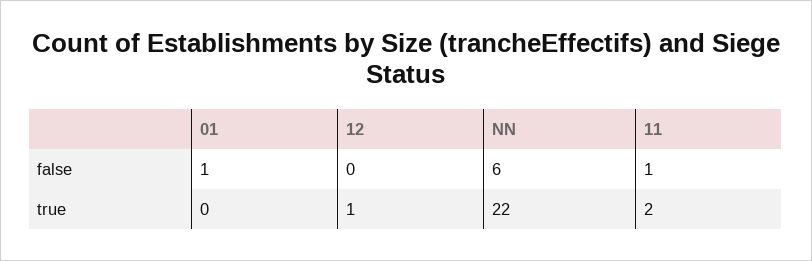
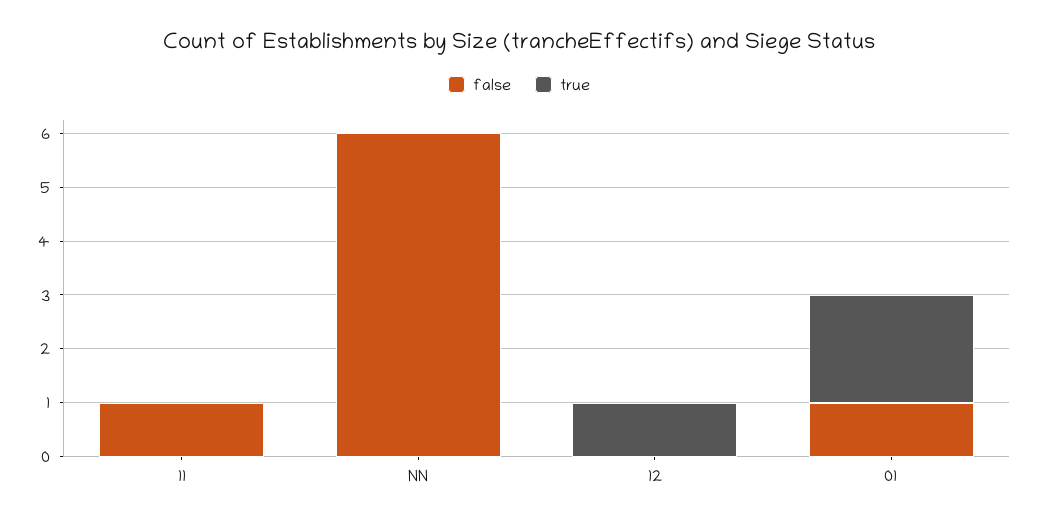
  {
    "false": {
      "01": 1,
      "12": 0,
      "NN": 6,
      "11": 1
    },
    "true": {
-     "01": 0,
+     "01": 2,
      "12": 1,
-     "NN": 22,
+     "NN": 0,
-     "11": 2
+     "11": 0
    }
  }

